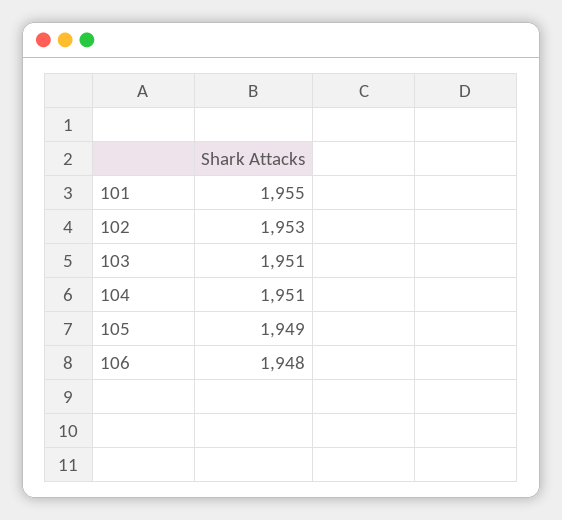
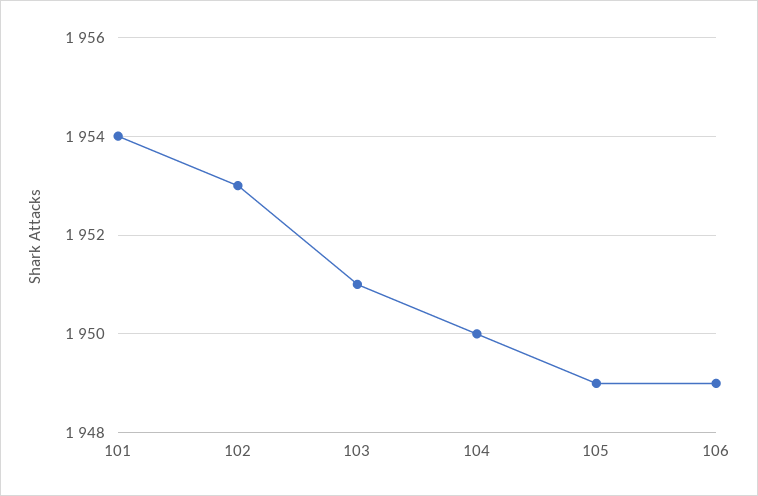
  {
-   "101": 1955,
+   "101": 1954,
    "102": 1953,
    "103": 1951,
-   "104": 1951,
+   "104": 1950,
    "105": 1949,
-   "106": 1948
+   "106": 1949
  }

